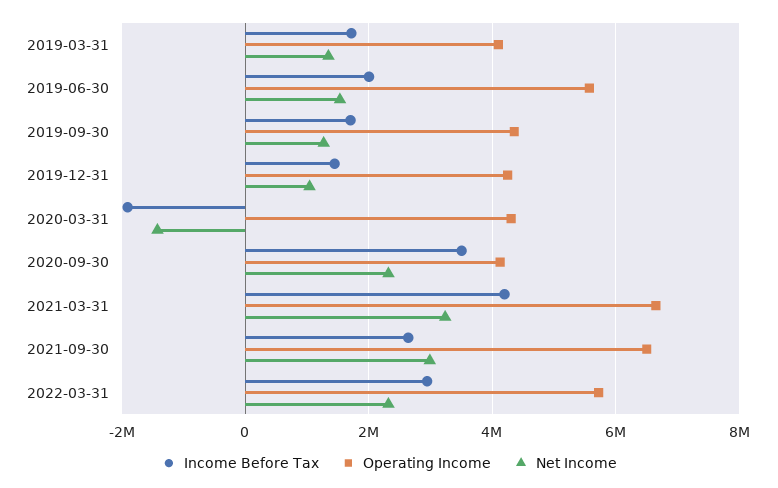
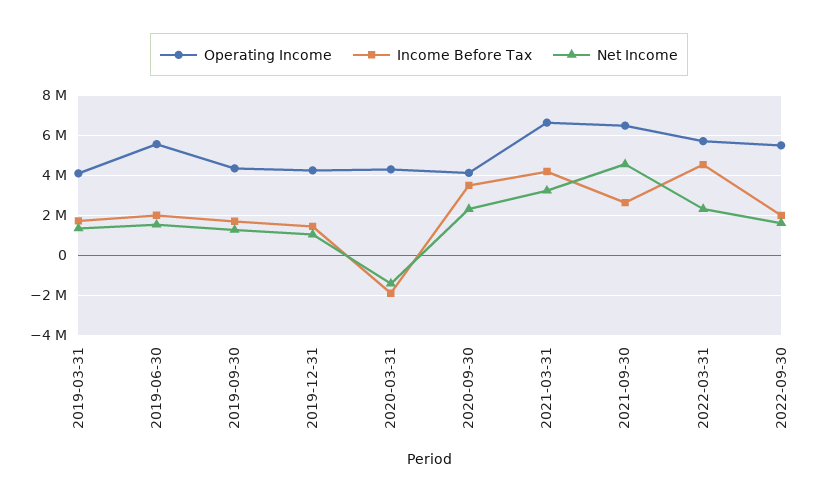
  {
    "Income Before Tax": {
      "2019-03-31": 1800000,
      "2019-06-30": 2000000,
      "2019-09-30": 1800000,
      "2019-12-31": 1400000,
      "2020-03-31": -2000000,
      "2020-09-30": 3600000,
      "2021-03-31": 4200000,
      "2021-09-30": 2600000,
-     "2022-03-31": 3000000
+     "2022-03-31": 4500000,
+     "2022-09-30": 2000000
    },
    "Operating Income": {
      "2019-03-31": 4000000,
      "2019-06-30": 5600000,
      "2019-09-30": 4400000,
      "2019-12-31": 4200000,
      "2020-03-31": 4400000,
      "2020-09-30": 4200000,
      "2021-03-31": 6600000,
      "2021-09-30": 6400000,
-     "2022-03-31": 5800000
+     "2022-03-31": 5800000,
+     "2022-09-30": 5500000
    },
    "Net Income": {
      "2019-03-31": 1400000,
      "2019-06-30": 1600000,
      "2019-09-30": 1200000,
      "2019-12-31": 1000000,
      "2020-03-31": -1400000,
      "2020-09-30": 2400000,
      "2021-03-31": 3200000,
-     "2021-09-30": 3000000,
+     "2021-09-30": 4500000,
-     "2022-03-31": 2400000
+     "2022-03-31": 2400000,
+     "2022-09-30": 1500000
    }
  }

